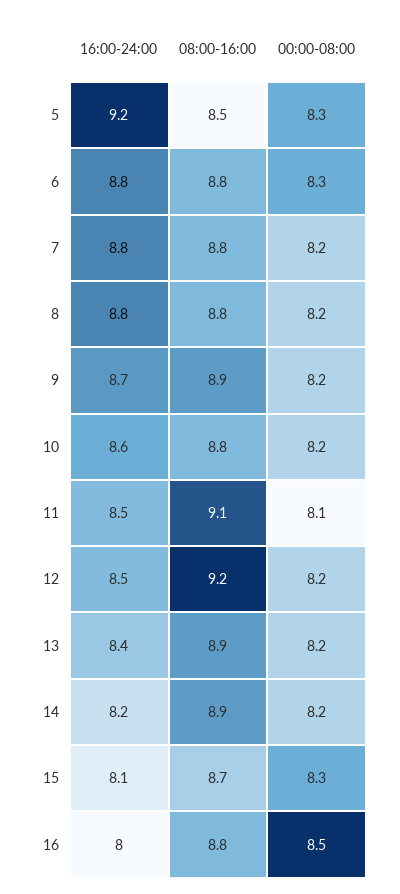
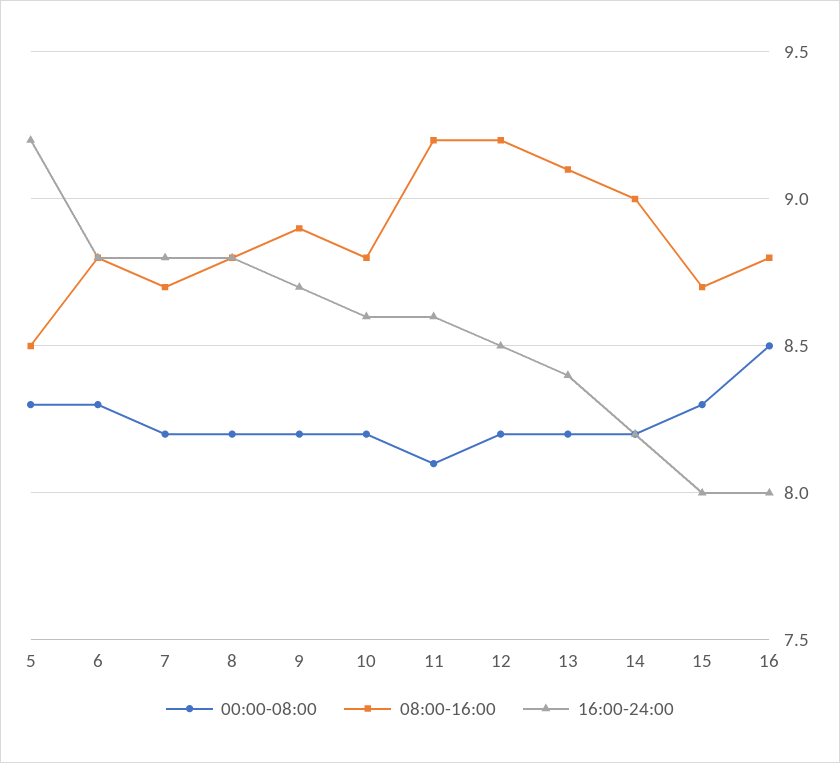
  {
    "16:00-24:00": {
      "5": 9.2,
      "6": 8.8,
      "7": 8.8,
      "8": 8.8,
      "9": 8.7,
      "10": 8.6,
-     "11": 8.5,
+     "11": 8.6,
      "12": 8.5,
      "13": 8.4,
      "14": 8.2,
-     "15": 8.1,
+     "15": 8,
      "16": 8
    },
    "08:00-16:00": {
      "5": 8.5,
      "6": 8.8,
-     "7": 8.8,
+     "7": 8.7,
      "8": 8.8,
      "9": 8.9,
      "10": 8.8,
-     "11": 9.1,
+     "11": 9.2,
      "12": 9.2,
-     "13": 8.9,
+     "13": 9.1,
-     "14": 8.9,
+     "14": 9,
      "15": 8.7,
      "16": 8.8
    },
    "00:00-08:00": {
      "5": 8.3,
      "6": 8.3,
      "7": 8.2,
      "8": 8.2,
      "9": 8.2,
      "10": 8.2,
      "11": 8.1,
      "12": 8.2,
      "13": 8.2,
      "14": 8.2,
      "15": 8.3,
      "16": 8.5
    }
  }

